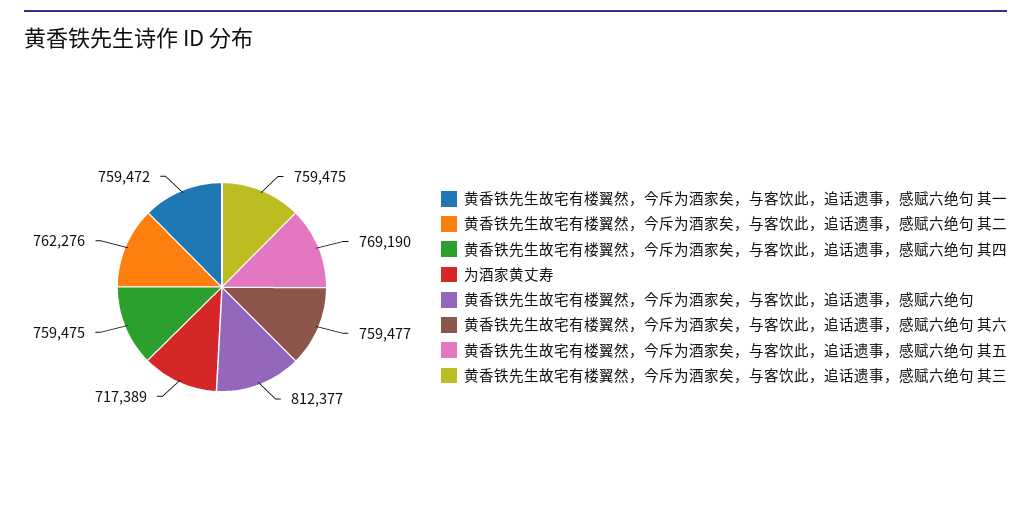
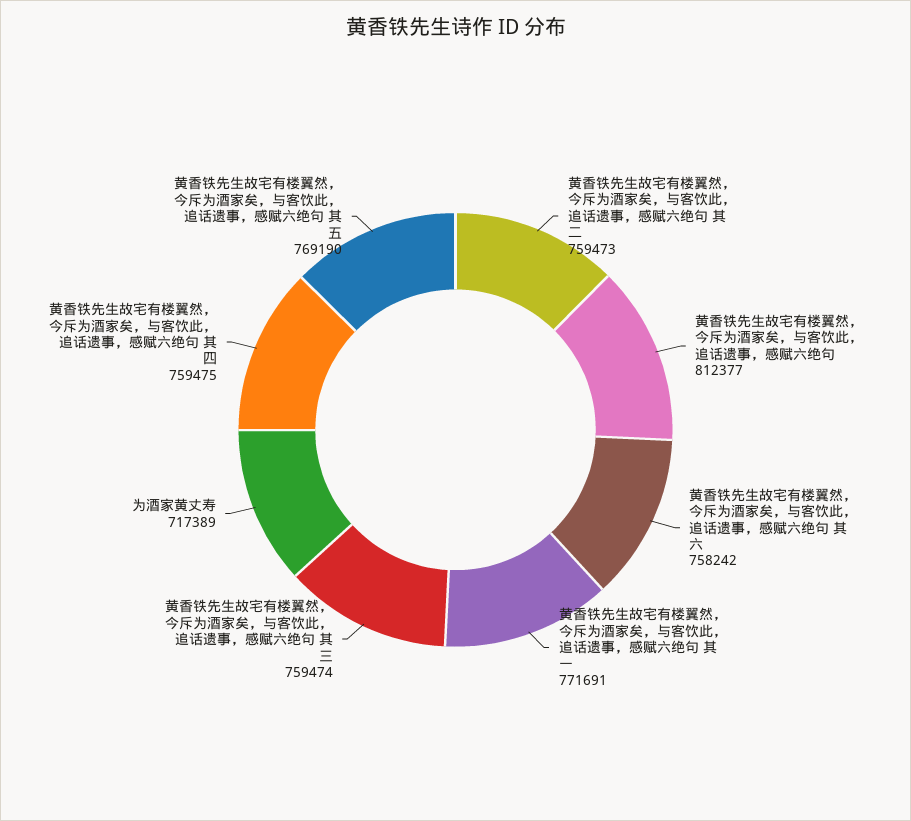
  {
-   "黄香铁先生故宅有楼翼然，今斥为酒家矣，与客饮此，追话遗事，感赋六绝句 其一": 759472,
+   "黄香铁先生故宅有楼翼然，今斥为酒家矣，与客饮此，追话遗事，感赋六绝句 其一": 771691,
-   "黄香铁先生故宅有楼翼然，今斥为酒家矣，与客饮此，追话遗事，感赋六绝句 其二": 762276,
+   "黄香铁先生故宅有楼翼然，今斥为酒家矣，与客饮此，追话遗事，感赋六绝句 其二": 759473,
    "黄香铁先生故宅有楼翼然，今斥为酒家矣，与客饮此，追话遗事，感赋六绝句 其四": 759475,
    "为酒家黄丈寿": 717389,
    "黄香铁先生故宅有楼翼然，今斥为酒家矣，与客饮此，追话遗事，感赋六绝句": 812377,
-   "黄香铁先生故宅有楼翼然，今斥为酒家矣，与客饮此，追话遗事，感赋六绝句 其六": 759477,
+   "黄香铁先生故宅有楼翼然，今斥为酒家矣，与客饮此，追话遗事，感赋六绝句 其六": 758242,
    "黄香铁先生故宅有楼翼然，今斥为酒家矣，与客饮此，追话遗事，感赋六绝句 其五": 769190,
-   "黄香铁先生故宅有楼翼然，今斥为酒家矣，与客饮此，追话遗事，感赋六绝句 其三": 759475
+   "黄香铁先生故宅有楼翼然，今斥为酒家矣，与客饮此，追话遗事，感赋六绝句 其三": 759474
  }

